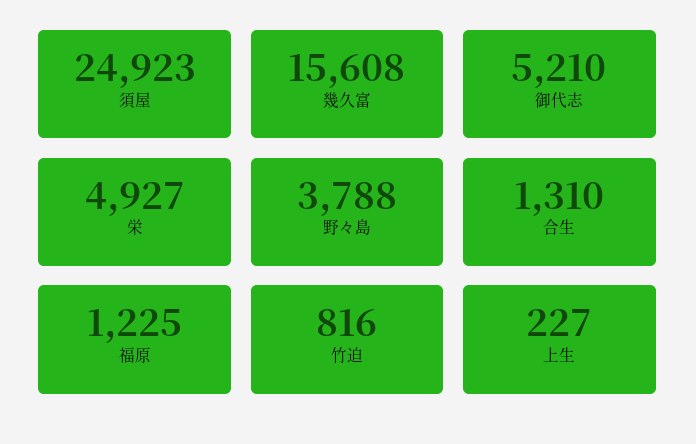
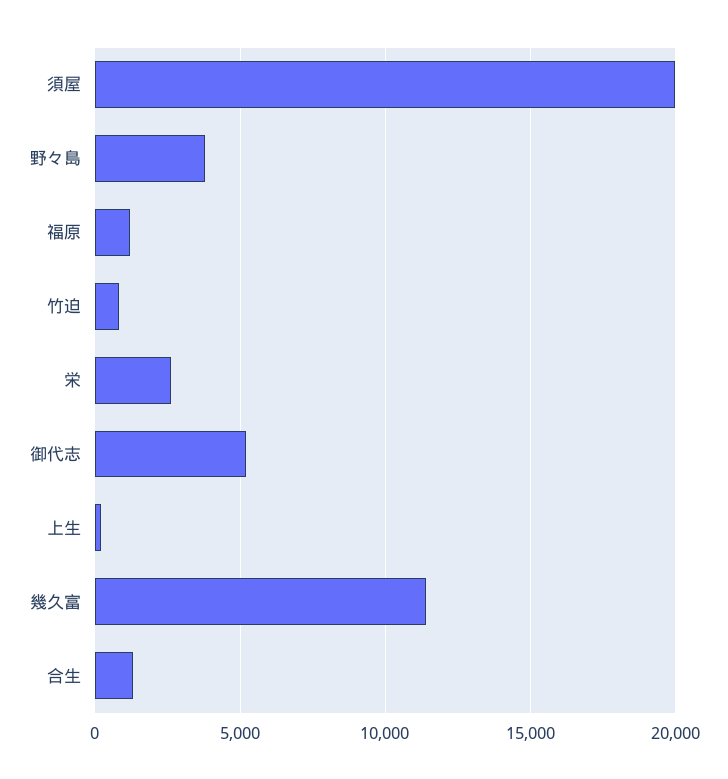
  {
-   "須屋": 24923,
+   "須屋": 20000,
-   "幾久富": 15608,
+   "幾久富": 11500,
    "御代志": 5210,
-   "栄": 4927,
+   "栄": 2500,
    "野々島": 3788,
    "合生": 1310,
    "福原": 1225,
    "竹迫": 816,
    "上生": 227
  }

